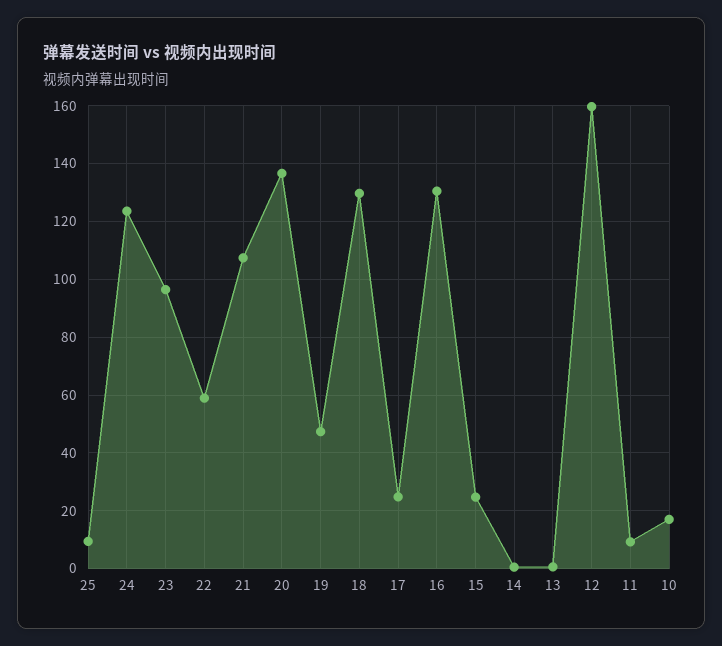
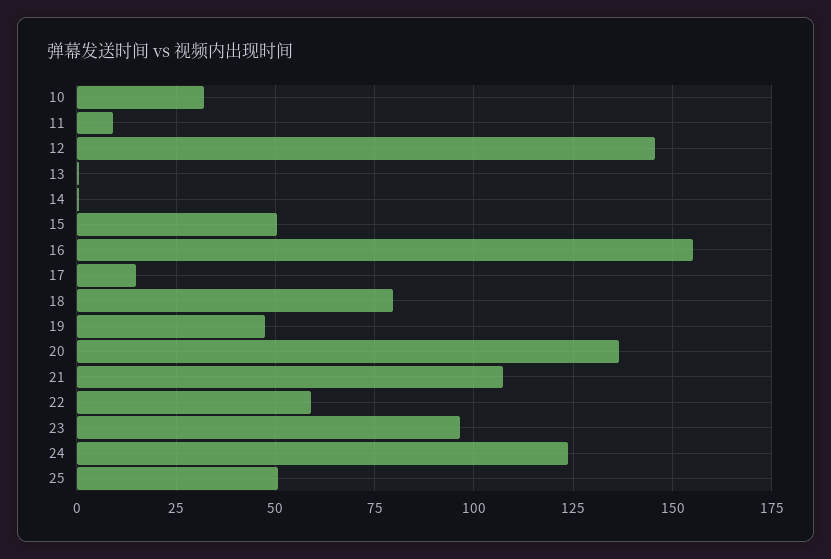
  {
-   "25": 10,
+   "25": 50,
    "24": 122.5,
    "23": 97.5,
    "22": 60,
    "21": 107.5,
    "20": 137.5,
    "19": 47.5,
-   "18": 130,
+   "18": 80,
-   "17": 25,
+   "17": 15,
-   "16": 130,
+   "16": 155,
-   "15": 25,
+   "15": 50,
    "14": 0,
    "13": 0,
-   "12": 160,
+   "12": 145,
    "11": 10,
-   "10": 17.5
+   "10": 32.5
  }

